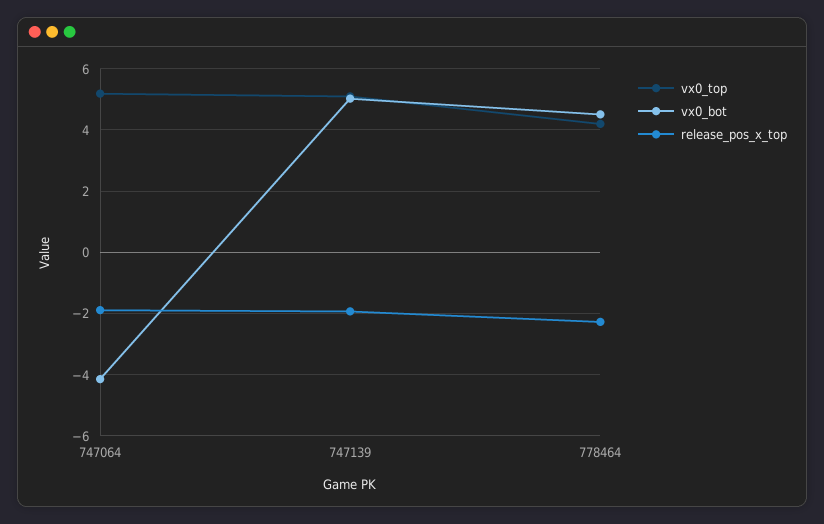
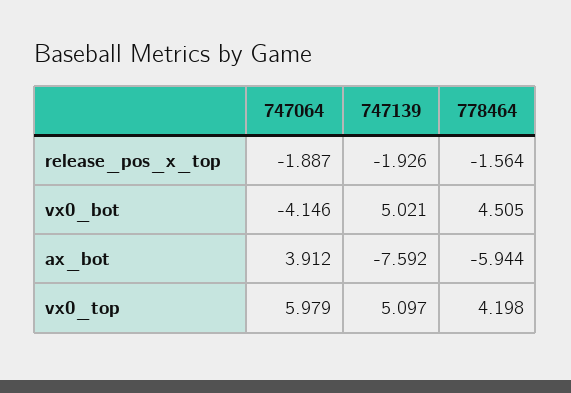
  {
    "vx0_top": {
-     "747064": 5.2,
+     "747064": 5.979,
      "747139": 5.097,
      "778464": 4.198
    },
    "vx0_bot": {
      "747064": -4.146,
      "747139": 5.021,
      "778464": 4.505
    },
    "release_pos_x_top": {
      "747064": -1.887,
      "747139": -1.926,
-     "778464": -2.2
+     "778464": -1.564
-   }
+   },
+   "ax_bot": {
+     "747064": 3.912,
+     "747139": -7.592,
+     "778464": -5.944
+   }
  }

